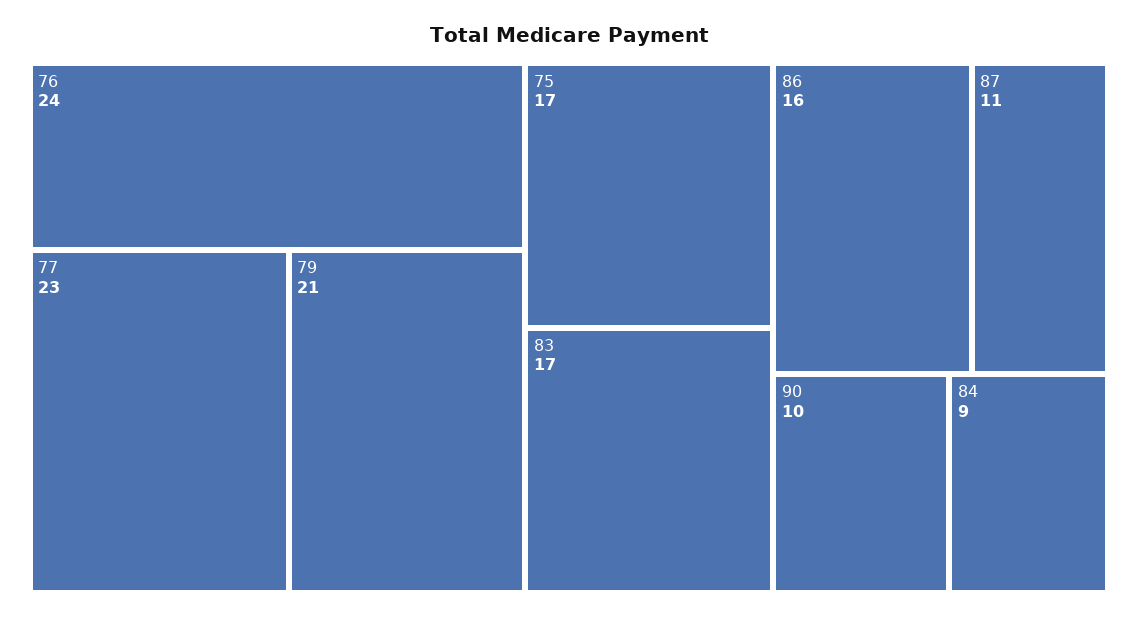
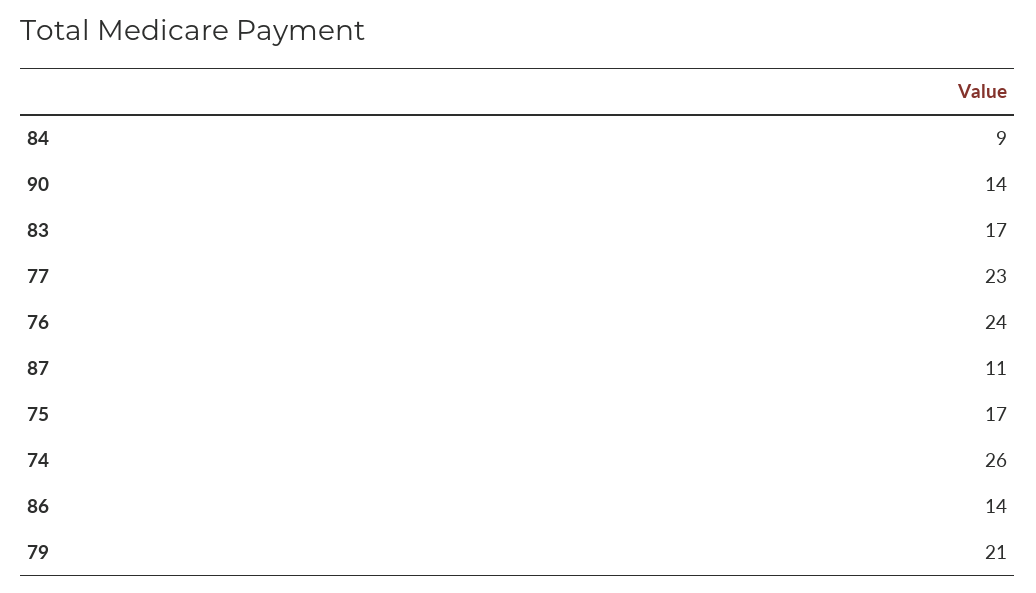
  {
    "76": 24,
    "77": 23,
    "79": 21,
    "75": 17,
    "83": 17,
-   "86": 16,
+   "86": 14,
    "87": 11,
-   "90": 10,
+   "90": 14,
-   "84": 9
+   "84": 9,
+   "74": 26
  }

